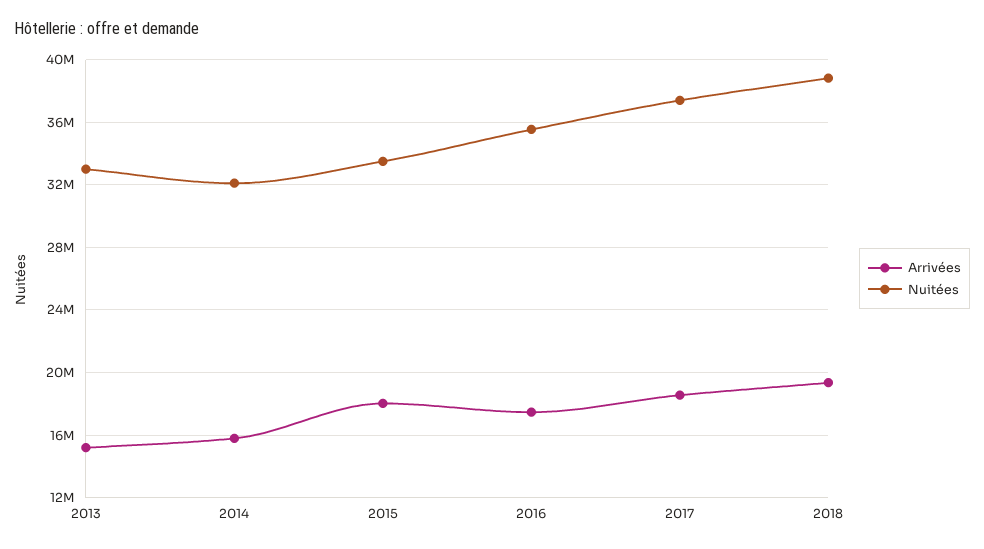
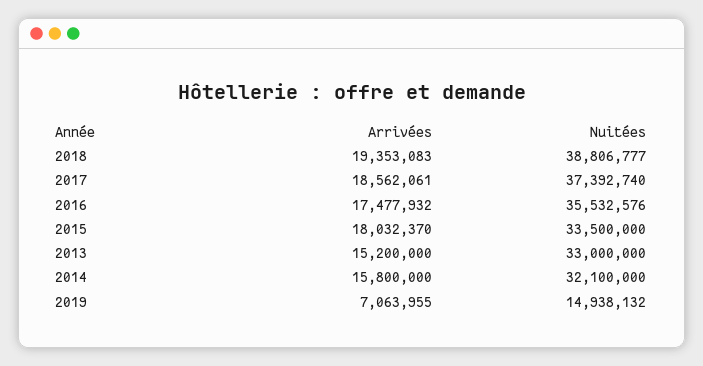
  {
    "Arrivées": {
      "2013": 15200000,
      "2014": 15800000,
      "2015": 18032370,
      "2016": 17477932,
      "2017": 18562061,
-     "2018": 19353083
+     "2018": 19353083,
+     "2019": 7063955
    },
    "Nuitées": {
      "2013": 33000000,
      "2014": 32100000,
      "2015": 33500000,
      "2016": 35532576,
      "2017": 37392740,
-     "2018": 38806777
+     "2018": 38806777,
+     "2019": 14938132
    }
  }

